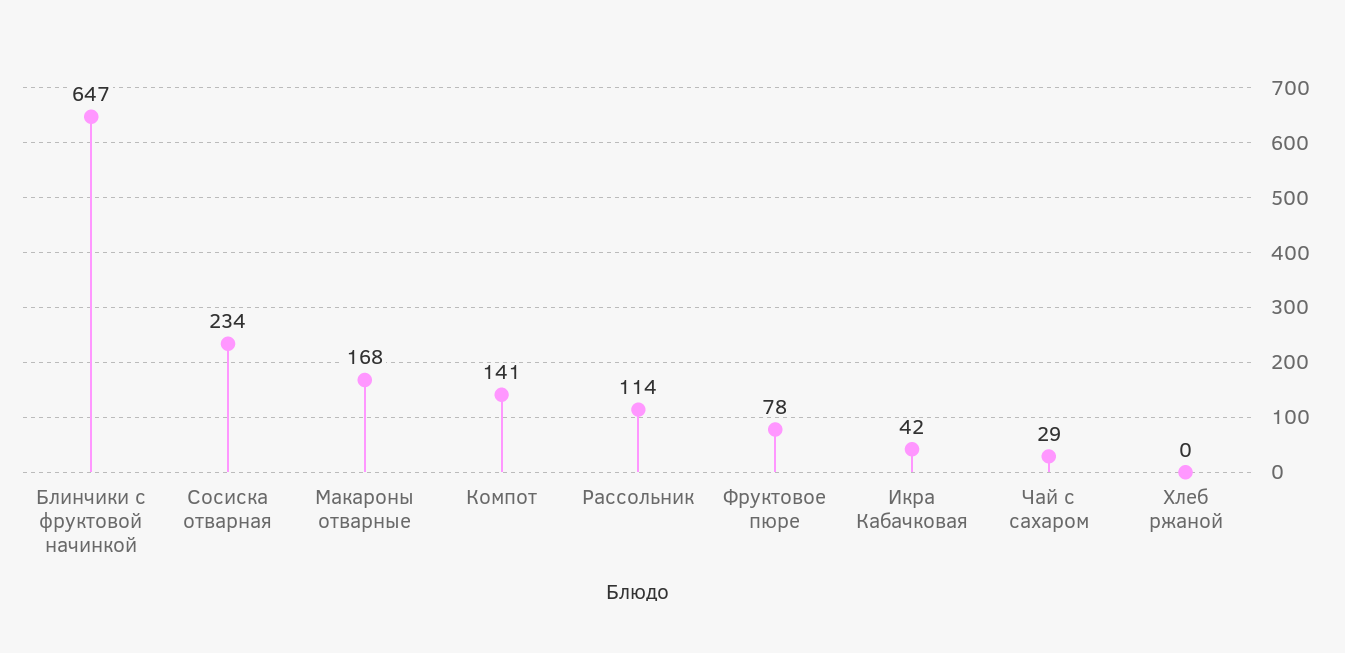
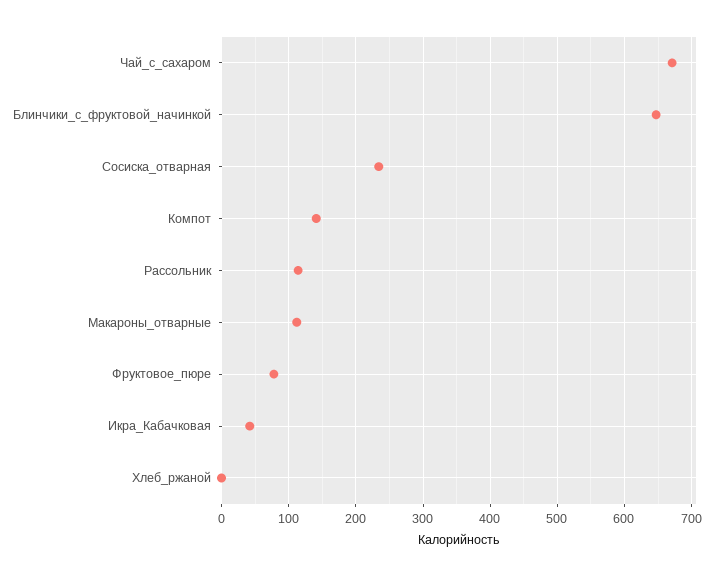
  {
    "Блинчики с фруктовой начинкой": 647,
    "Сосиска отварная": 234,
-   "Макароны отварные": 168,
+   "Макароны отварные": 110,
    "Компот": 141,
    "Рассольник": 114,
    "Фруктовое пюре": 78,
    "Икра Кабачковая": 42,
-   "Чай с сахаром": 29,
+   "Чай с сахаром": 670,
    "Хлеб ржаной": 0
  }

